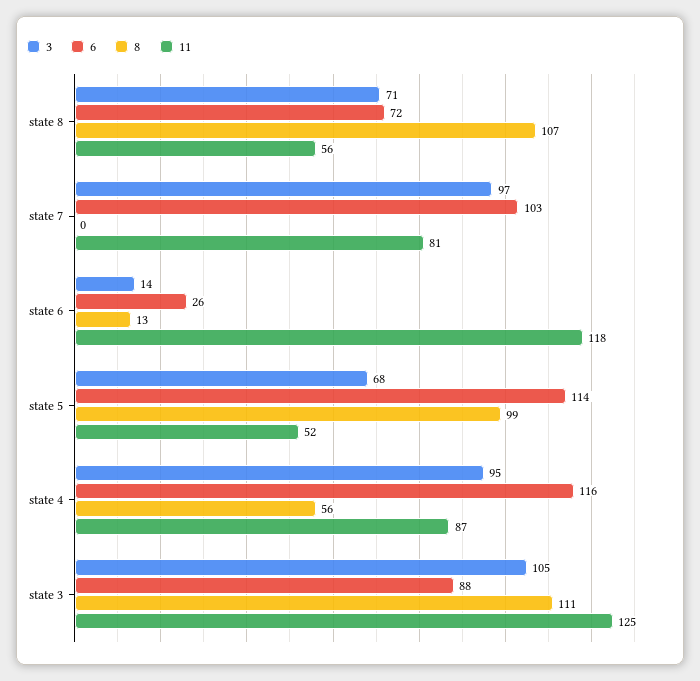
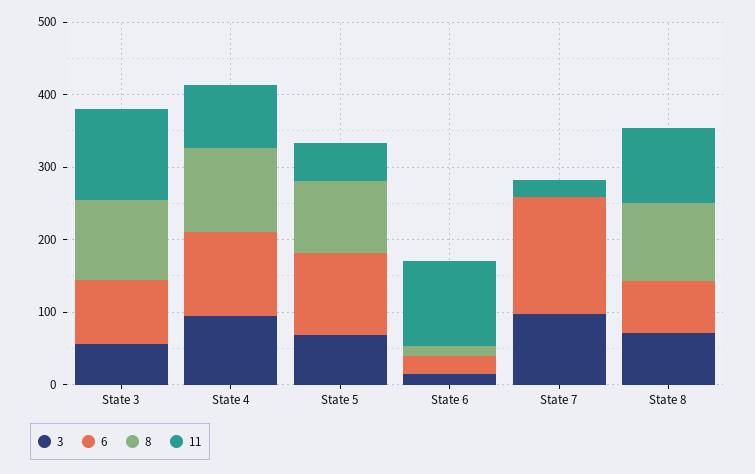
  {
    "3": {
      "state 8": 71,
      "state 7": 97,
      "state 6": 14,
      "state 5": 68,
      "state 4": 95,
-     "state 3": 105
+     "state 3": 60
    },
    "6": {
      "state 8": 72,
-     "state 7": 103,
+     "state 7": 160,
      "state 6": 26,
      "state 5": 114,
      "state 4": 116,
      "state 3": 88
    },
    "8": {
      "state 8": 107,
      "state 7": 0,
      "state 6": 13,
      "state 5": 99,
-     "state 4": 56,
+     "state 4": 120,
      "state 3": 111
    },
    "11": {
-     "state 8": 56,
+     "state 8": 100,
-     "state 7": 81,
+     "state 7": 20,
      "state 6": 118,
      "state 5": 52,
      "state 4": 87,
      "state 3": 125
    }
  }

